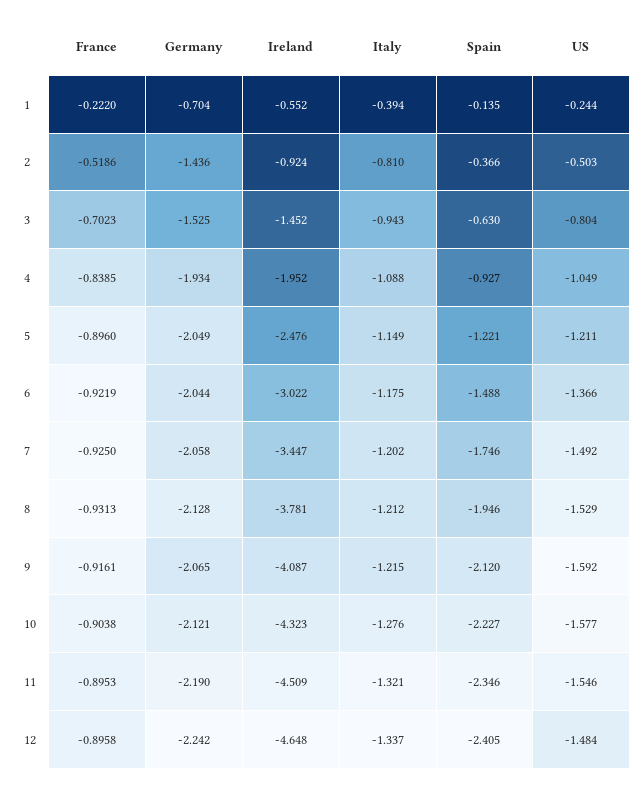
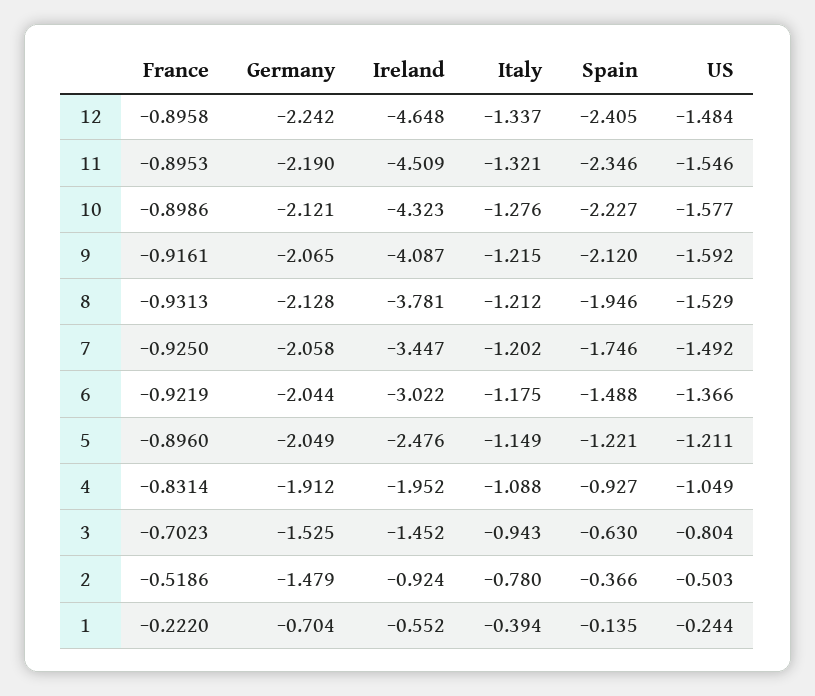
  {
    "France": {
      "1": -0.222,
      "2": -0.5186,
      "3": -0.7023,
-     "4": -0.8385,
+     "4": -0.8314,
      "5": -0.896,
      "6": -0.9219,
      "7": -0.925,
      "8": -0.9313,
      "9": -0.9161,
-     "10": -0.9038,
+     "10": -0.8986,
      "11": -0.8953,
      "12": -0.8958
    },
    "Germany": {
      "1": -0.704,
-     "2": -1.436,
+     "2": -1.479,
      "3": -1.525,
-     "4": -1.934,
+     "4": -1.912,
      "5": -2.049,
      "6": -2.044,
      "7": -2.058,
      "8": -2.128,
      "9": -2.065,
      "10": -2.121,
      "11": -2.19,
      "12": -2.242
    },
    "Ireland": {
      "1": -0.552,
      "2": -0.924,
      "3": -1.452,
      "4": -1.952,
      "5": -2.476,
      "6": -3.022,
      "7": -3.447,
      "8": -3.781,
      "9": -4.087,
      "10": -4.323,
      "11": -4.509,
      "12": -4.648
    },
    "Italy": {
      "1": -0.394,
-     "2": -0.81,
+     "2": -0.78,
      "3": -0.943,
      "4": -1.088,
      "5": -1.149,
      "6": -1.175,
      "7": -1.202,
      "8": -1.212,
      "9": -1.215,
      "10": -1.276,
      "11": -1.321,
      "12": -1.337
    },
    "Spain": {
      "1": -0.135,
      "2": -0.366,
      "3": -0.63,
      "4": -0.927,
      "5": -1.221,
      "6": -1.488,
      "7": -1.746,
      "8": -1.946,
      "9": -2.12,
      "10": -2.227,
      "11": -2.346,
      "12": -2.405
    },
    "US": {
      "1": -0.244,
      "2": -0.503,
      "3": -0.804,
      "4": -1.049,
      "5": -1.211,
      "6": -1.366,
      "7": -1.492,
      "8": -1.529,
      "9": -1.592,
      "10": -1.577,
      "11": -1.546,
      "12": -1.484
    }
  }

